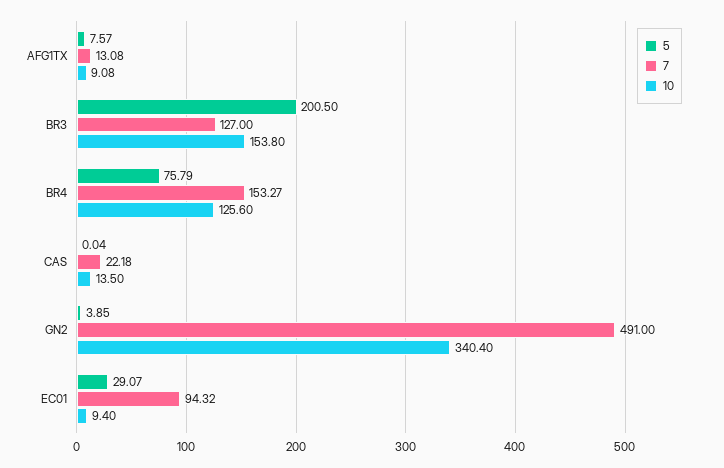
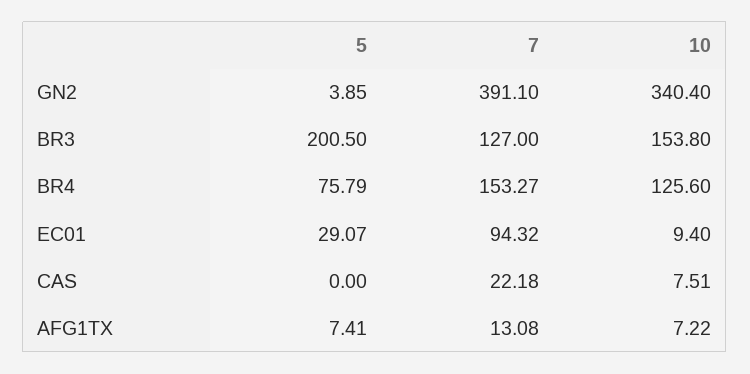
  {
    "5": {
-     "AFG1TX": 7.57,
+     "AFG1TX": 7.41,
      "BR3": 200.5,
      "BR4": 75.79,
-     "CAS": 0.04,
+     "CAS": 0,
      "GN2": 3.85,
      "EC01": 29.07
    },
    "7": {
      "AFG1TX": 13.08,
      "BR3": 127,
      "BR4": 153.27,
      "CAS": 22.18,
-     "GN2": 491,
+     "GN2": 391.1,
      "EC01": 94.32
    },
    "10": {
-     "AFG1TX": 9.08,
+     "AFG1TX": 7.22,
      "BR3": 153.8,
      "BR4": 125.6,
-     "CAS": 13.5,
+     "CAS": 7.51,
      "GN2": 340.4,
      "EC01": 9.4
    }
  }

